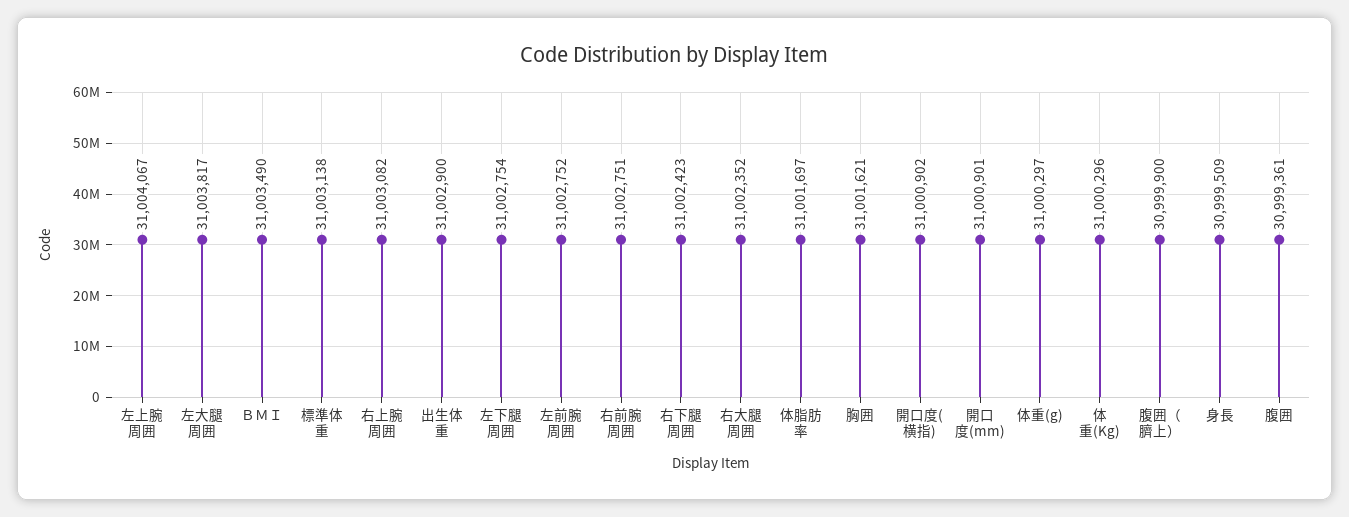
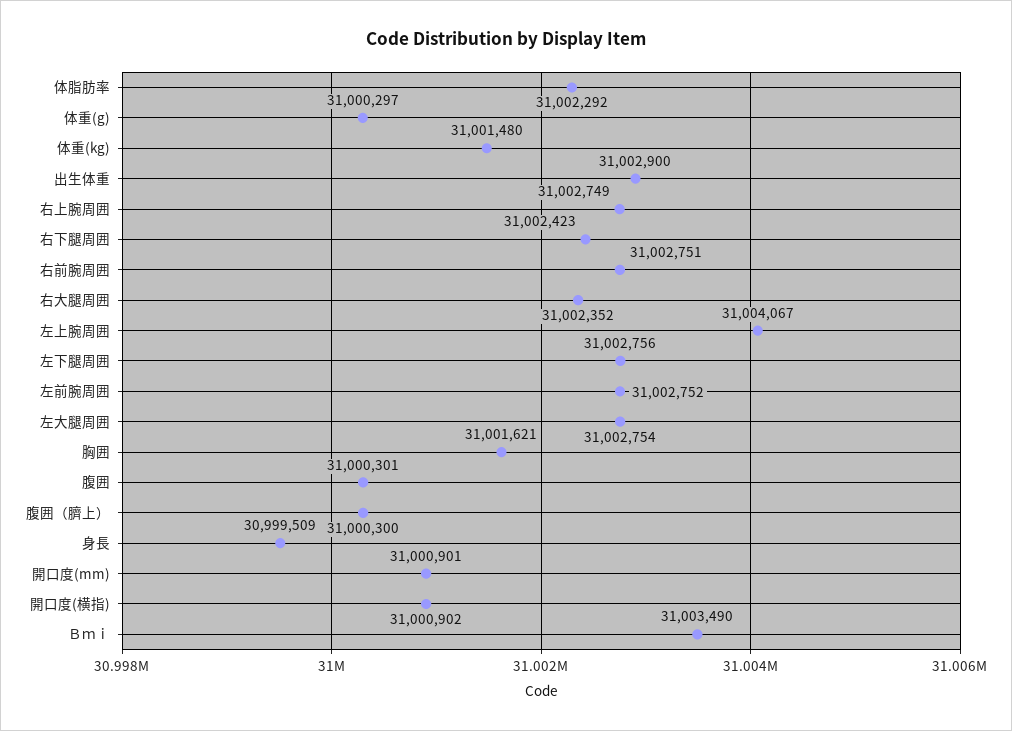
  {
    "左上腕周囲": 31004067,
-   "左大腿周囲": 31003817,
+   "左大腿周囲": 31002754,
    "ＢＭＩ": 31003490,
-   "標準体重": 31003138,
-   "右上腕周囲": 31003082,
+   "右上腕周囲": 31002749,
    "出生体重": 31002900,
-   "左下腿周囲": 31002754,
+   "左下腿周囲": 31002756,
    "左前腕周囲": 31002752,
    "右前腕周囲": 31002751,
    "右下腿周囲": 31002423,
    "右大腿周囲": 31002352,
-   "体脂肪率": 31001697,
+   "体脂肪率": 31002292,
    "胸囲": 31001621,
    "開口度(横指)": 31000902,
    "開口度(mm)": 31000901,
    "体重(g)": 31000297,
-   "体重(Kg)": 31000296,
+   "体重(Kg)": 31001480,
-   "腹囲（臍上）": 30999900,
+   "腹囲（臍上）": 31000300,
    "身長": 30999509,
-   "腹囲": 30999361
+   "腹囲": 31000301
  }

